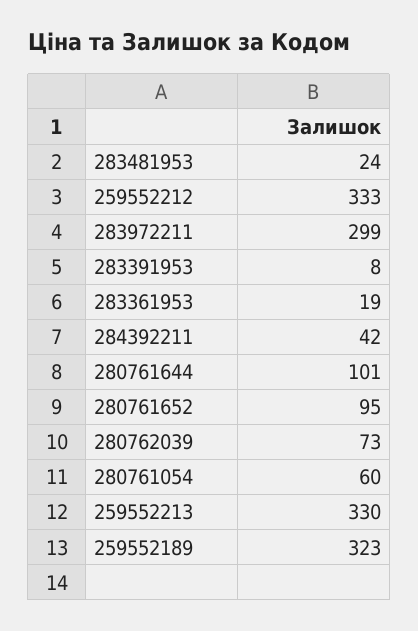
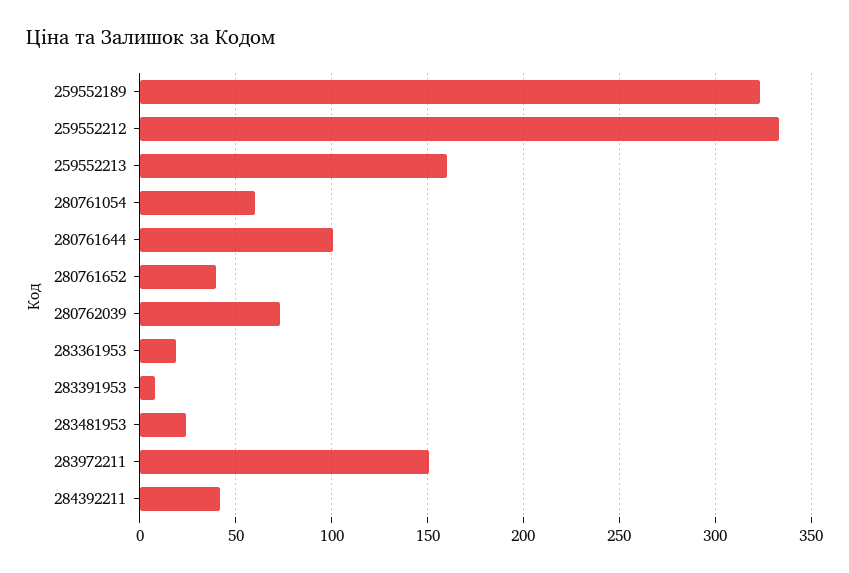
  {
    "283481953": 24,
    "259552212": 333,
-   "283972211": 299,
+   "283972211": 150,
    "283391953": 8,
    "283361953": 19,
    "284392211": 42,
    "280761644": 101,
-   "280761652": 95,
+   "280761652": 40,
    "280762039": 73,
    "280761054": 60,
-   "259552213": 330,
+   "259552213": 160,
    "259552189": 323
  }

